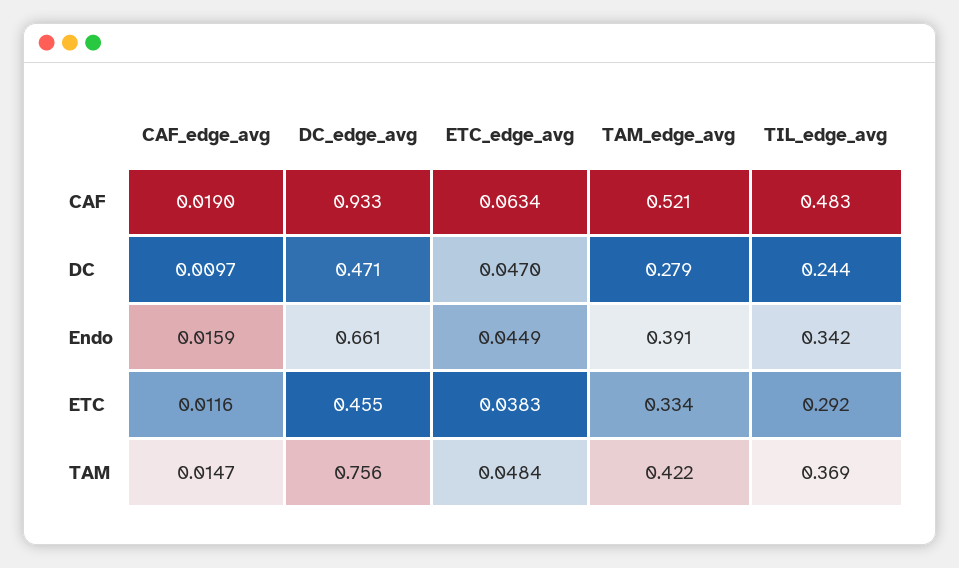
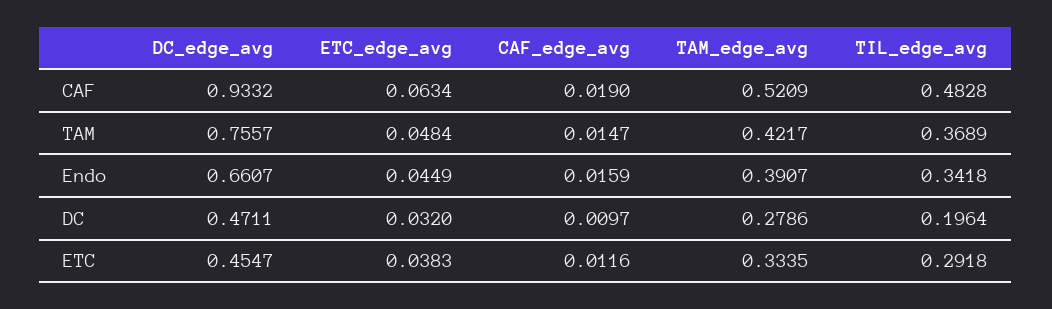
  {
    "CAF_edge_avg": {
      "CAF": 0.019,
      "DC": 0.0097,
      "Endo": 0.0159,
      "ETC": 0.0116,
      "TAM": 0.0147
    },
    "DC_edge_avg": {
      "CAF": 0.9332,
      "DC": 0.4711,
      "Endo": 0.6607,
      "ETC": 0.4547,
      "TAM": 0.7557
    },
    "ETC_edge_avg": {
      "CAF": 0.0634,
-     "DC": 0.047,
+     "DC": 0.032,
      "Endo": 0.0449,
      "ETC": 0.0383,
      "TAM": 0.0484
    },
    "TAM_edge_avg": {
      "CAF": 0.5209,
      "DC": 0.2786,
      "Endo": 0.3907,
      "ETC": 0.3335,
      "TAM": 0.4217
    },
    "TIL_edge_avg": {
      "CAF": 0.4828,
-     "DC": 0.244,
+     "DC": 0.1964,
      "Endo": 0.3418,
      "ETC": 0.2918,
      "TAM": 0.3689
    }
  }

